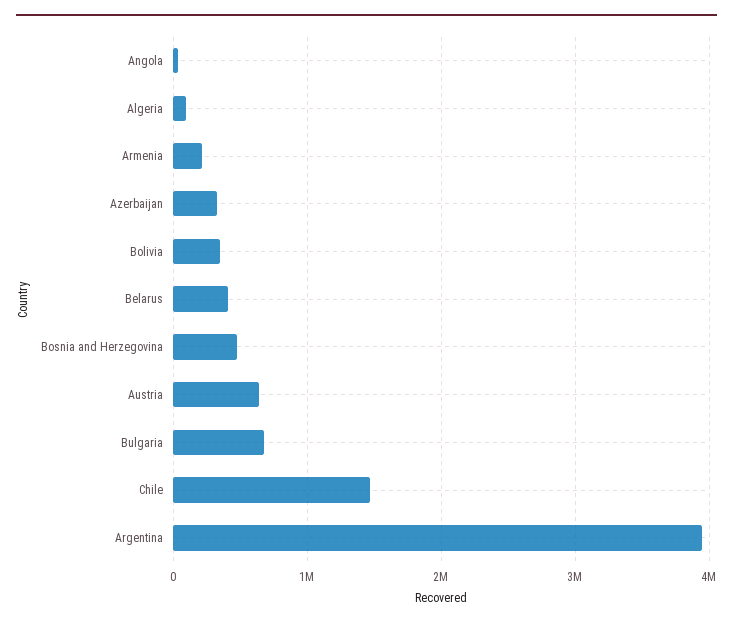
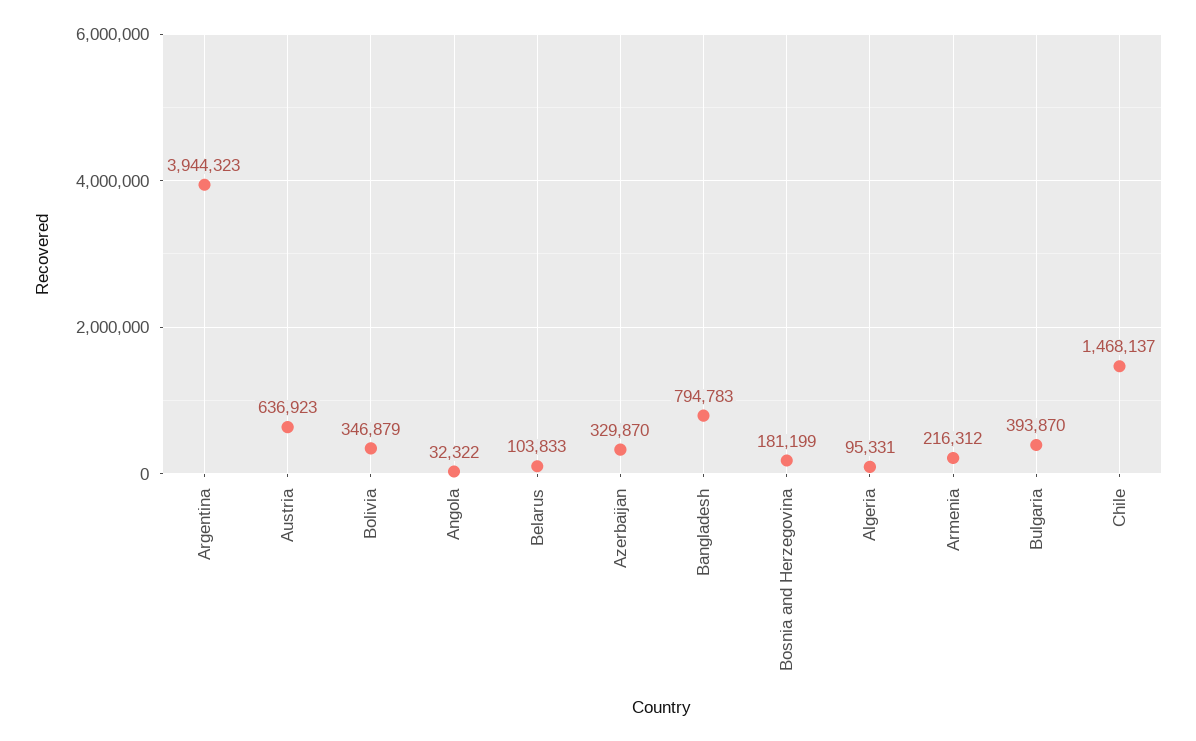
  {
    "Angola": 32322,
    "Algeria": 95331,
    "Armenia": 216312,
    "Azerbaijan": 329870,
    "Bolivia": 346879,
-   "Belarus": 400000,
+   "Belarus": 103833,
-   "Bosnia and Herzegovina": 500000,
+   "Bosnia and Herzegovina": 181199,
    "Austria": 636923,
-   "Bulgaria": 700000,
+   "Bulgaria": 393870,
    "Chile": 1468137,
-   "Argentina": 3944323
+   "Argentina": 3944323,
+   "Bangladesh": 794783
  }

